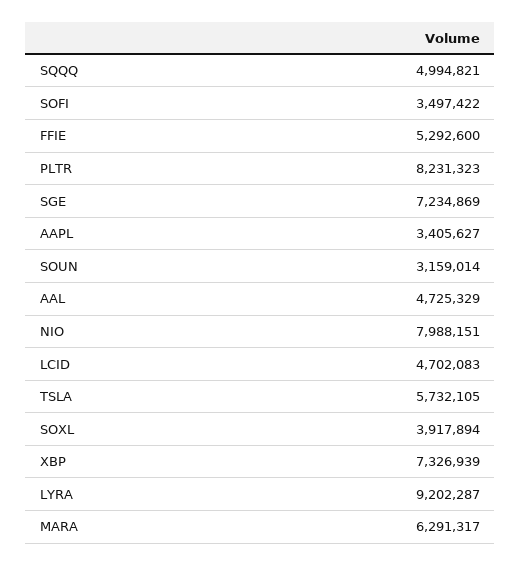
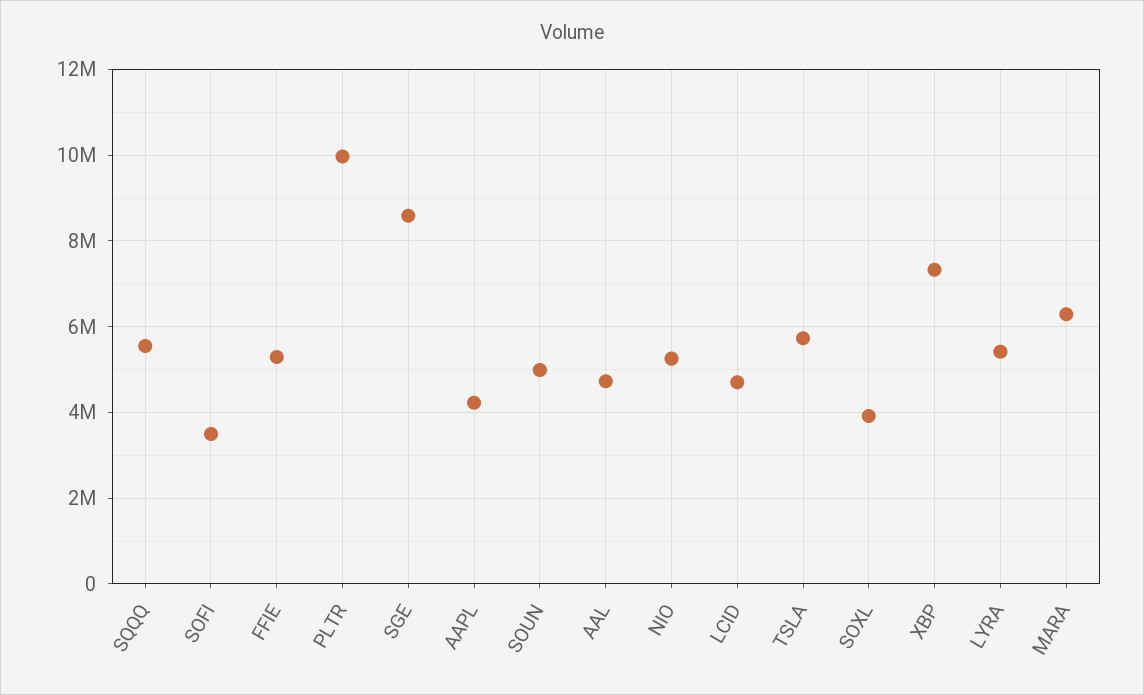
  {
-   "SQQQ": 4994821,
+   "SQQQ": 5600000,
    "SOFI": 3497422,
    "FFIE": 5292600,
-   "PLTR": 8231323,
+   "PLTR": 10000000,
-   "SGE": 7234869,
+   "SGE": 8600000,
-   "AAPL": 3405627,
+   "AAPL": 4200000,
-   "SOUN": 3159014,
+   "SOUN": 5000000,
    "AAL": 4725329,
-   "NIO": 7988151,
+   "NIO": 5200000,
    "LCID": 4702083,
    "TSLA": 5732105,
    "SOXL": 3917894,
    "XBP": 7326939,
-   "LYRA": 9202287,
+   "LYRA": 5400000,
    "MARA": 6291317
  }

